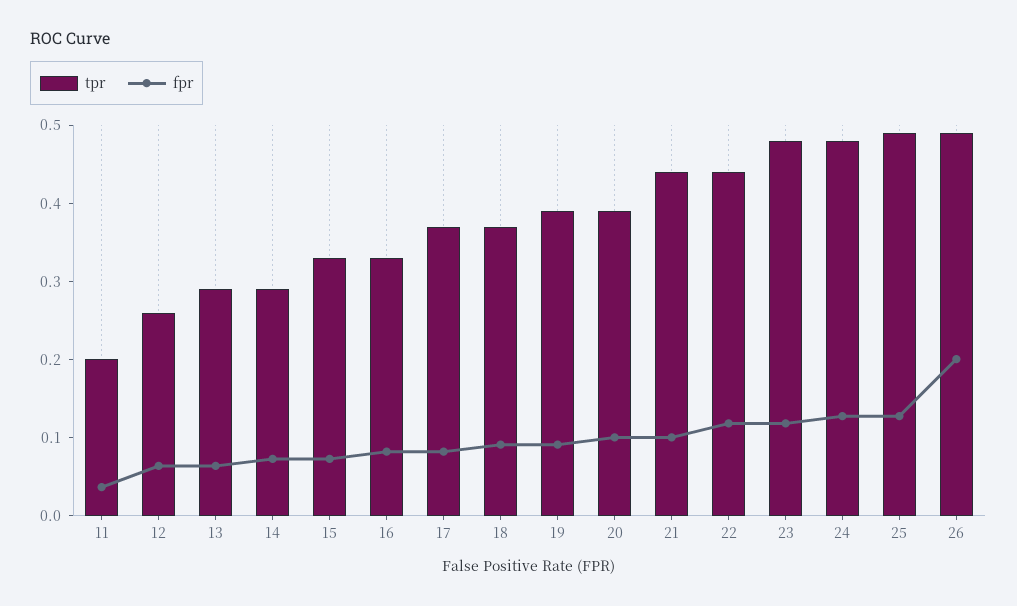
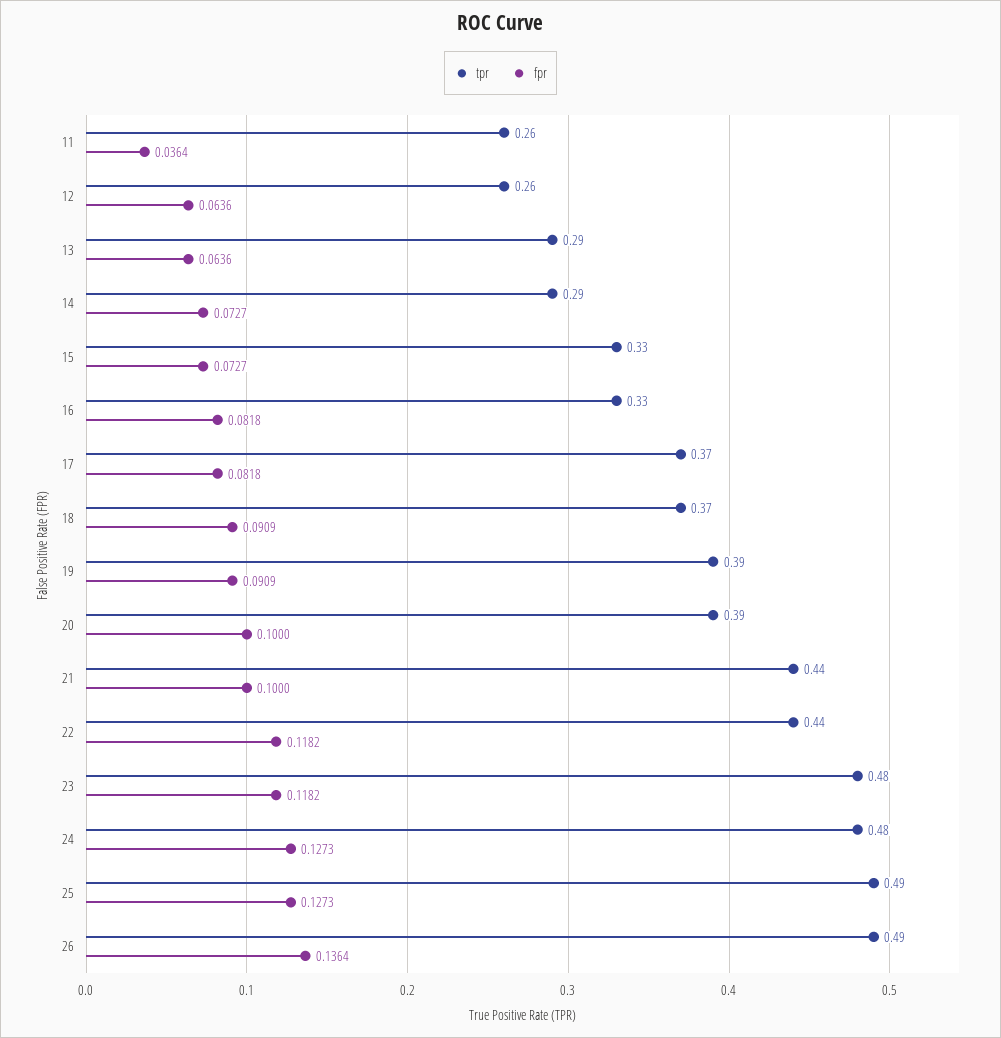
  {
    "tpr": {
-     "11": 0.2,
+     "11": 0.26,
      "12": 0.26,
      "13": 0.29,
      "14": 0.29,
      "15": 0.33,
      "16": 0.33,
      "17": 0.37,
      "18": 0.37,
      "19": 0.39,
      "20": 0.39,
      "21": 0.44,
      "22": 0.44,
      "23": 0.48,
      "24": 0.48,
      "25": 0.49,
      "26": 0.49
    },
    "fpr": {
      "11": 0.0364,
      "12": 0.0636,
      "13": 0.0636,
      "14": 0.0727,
      "15": 0.0727,
      "16": 0.0818,
      "17": 0.0818,
      "18": 0.0909,
      "19": 0.0909,
      "20": 0.1,
      "21": 0.1,
      "22": 0.1182,
      "23": 0.1182,
      "24": 0.1273,
      "25": 0.1273,
-     "26": 0.2
+     "26": 0.1364
    }
  }

